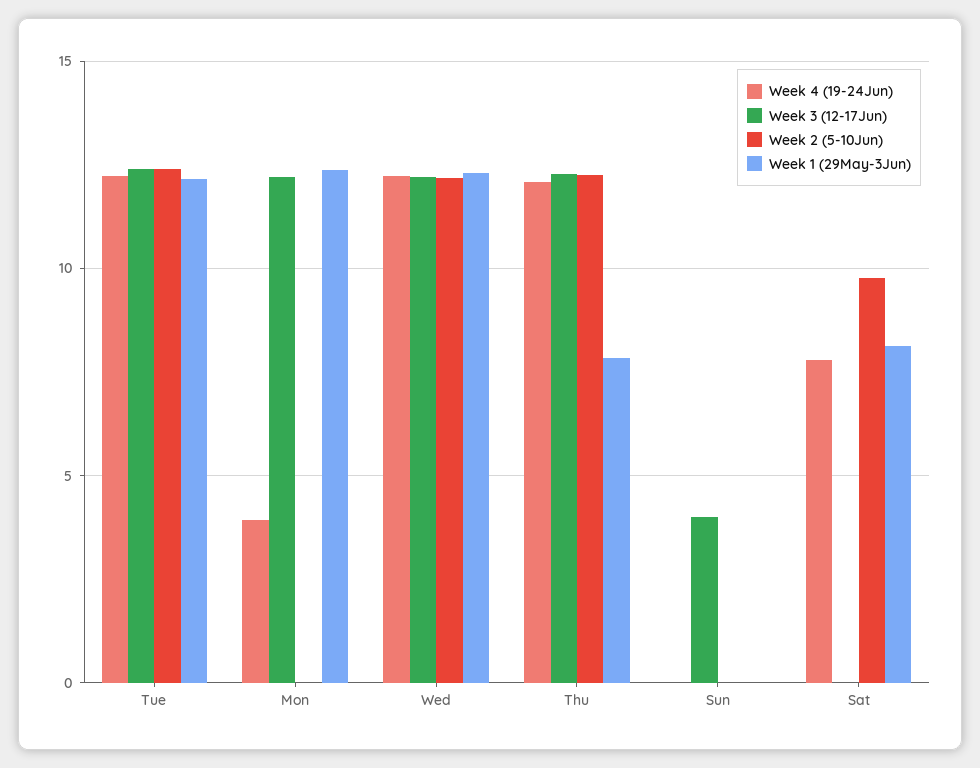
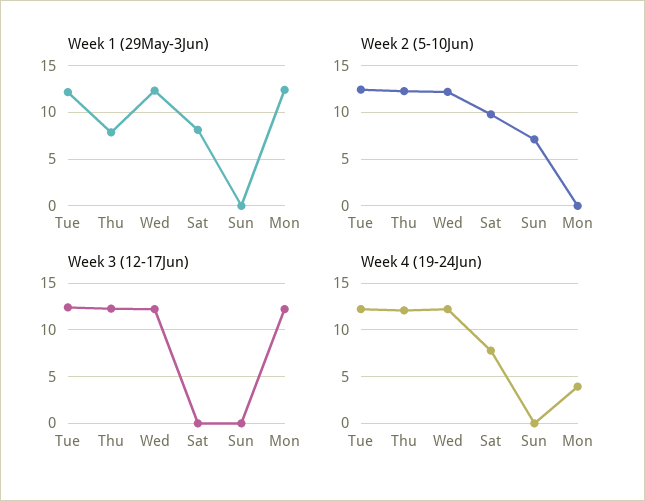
  {
    "Week 4 (19-24Jun)": {
      "Tue": 12,
      "Mon": 4,
      "Wed": 12,
      "Thu": 12,
      "Sun": 0,
      "Sat": 8
    },
    "Week 3 (12-17Jun)": {
      "Tue": 12.5,
      "Mon": 12,
      "Wed": 12,
      "Thu": 12.5,
-     "Sun": 4,
+     "Sun": 0,
      "Sat": 0
    },
    "Week 2 (5-10Jun)": {
      "Tue": 12.5,
      "Mon": 0,
      "Wed": 12,
      "Thu": 12.5,
-     "Sun": 0,
+     "Sun": 7,
      "Sat": 10
    },
    "Week 1 (29May-3Jun)": {
      "Tue": 12,
      "Mon": 12.5,
      "Wed": 12.5,
      "Thu": 8,
      "Sun": 0,
      "Sat": 8
    }
  }

